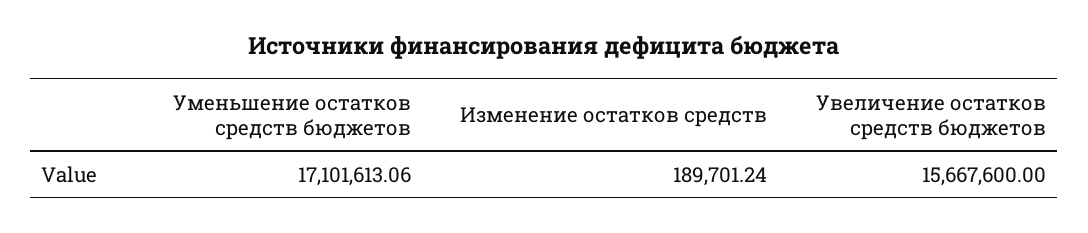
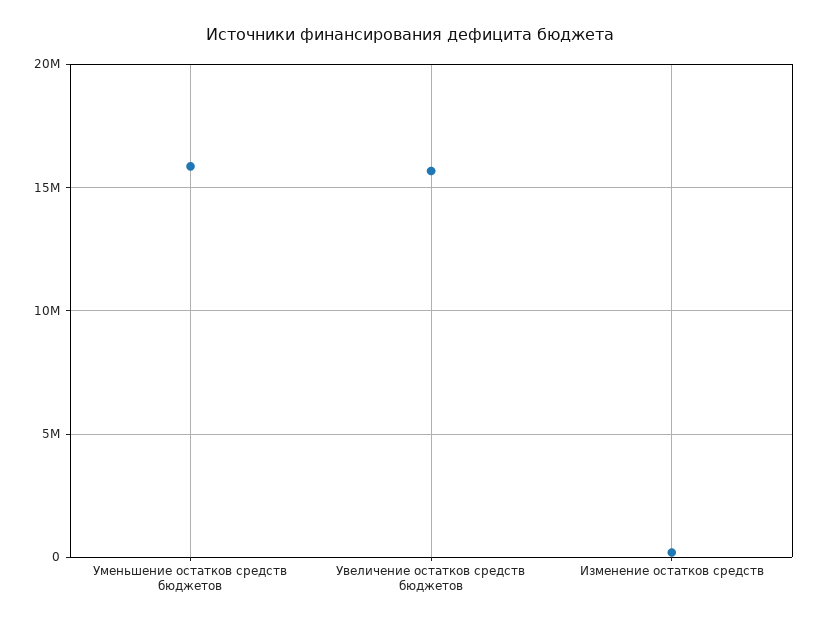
  {
-   "Уменьшение остатков средств бюджетов": 17101613.06,
+   "Уменьшение остатков средств бюджетов": 16000000,
    "Изменение остатков средств": 189701.24,
    "Увеличение остатков средств бюджетов": 15667600
  }

